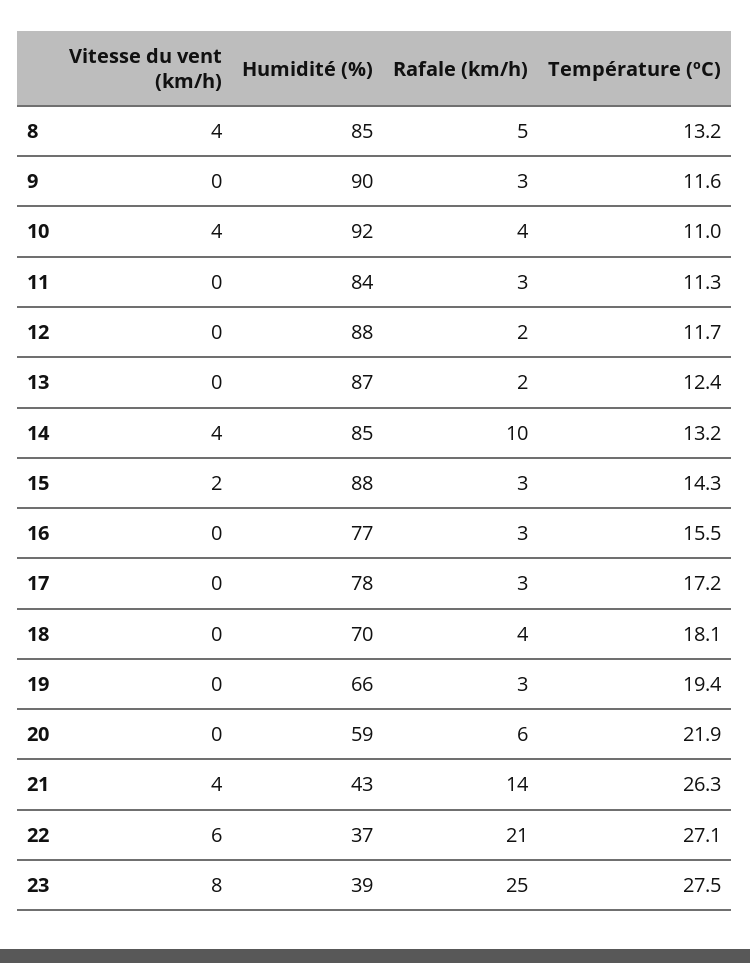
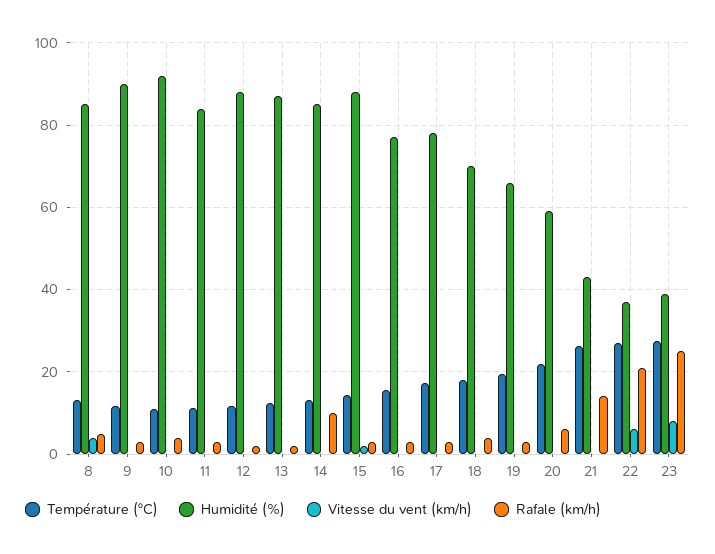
  {
    "Vitesse du vent (km/h)": {
      "8": 4,
      "9": 0,
-     "10": 4,
+     "10": 0,
      "11": 0,
      "12": 0,
      "13": 0,
-     "14": 4,
+     "14": 0,
      "15": 2,
      "16": 0,
      "17": 0,
      "18": 0,
      "19": 0,
      "20": 0,
-     "21": 4,
+     "21": 0,
      "22": 6,
      "23": 8
    },
    "Humidité (%)": {
      "8": 85,
      "9": 90,
      "10": 92,
      "11": 84,
      "12": 88,
      "13": 87,
      "14": 85,
      "15": 88,
      "16": 77,
      "17": 78,
      "18": 70,
      "19": 66,
      "20": 59,
      "21": 43,
      "22": 37,
      "23": 39
    },
    "Rafale (km/h)": {
      "8": 5,
      "9": 3,
      "10": 4,
      "11": 3,
      "12": 2,
      "13": 2,
      "14": 10,
      "15": 3,
      "16": 3,
      "17": 3,
      "18": 4,
      "19": 3,
      "20": 6,
      "21": 14,
      "22": 21,
      "23": 25
    },
    "Température (ºC)": {
      "8": 13.2,
      "9": 11.6,
      "10": 11,
      "11": 11.3,
      "12": 11.7,
      "13": 12.4,
      "14": 13.2,
      "15": 14.3,
      "16": 15.5,
      "17": 17.2,
      "18": 18.1,
      "19": 19.4,
      "20": 21.9,
      "21": 26.3,
      "22": 27.1,
      "23": 27.5
    }
  }

